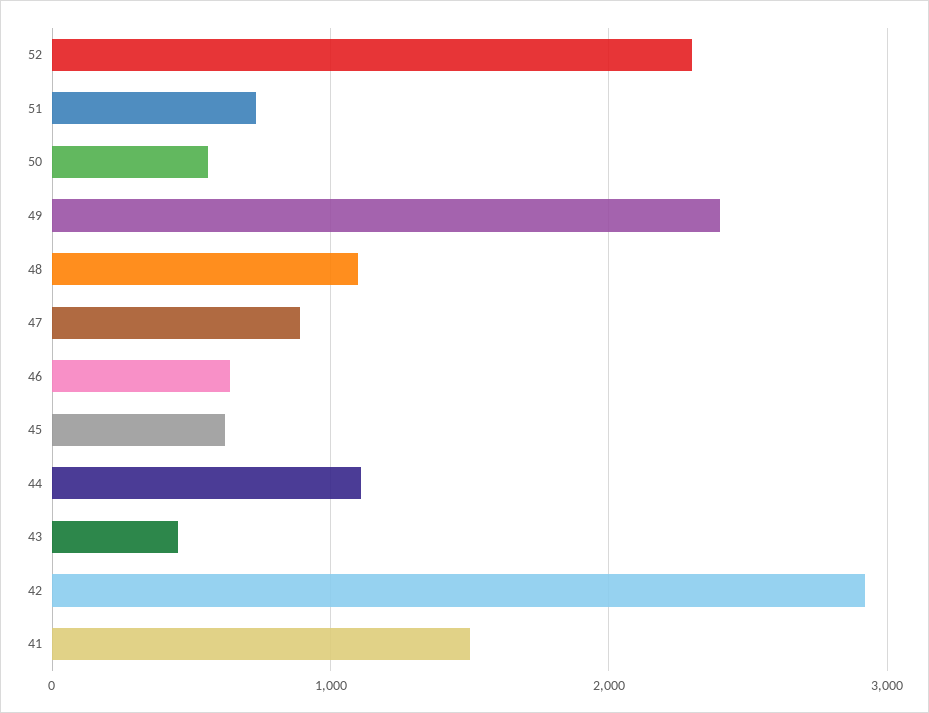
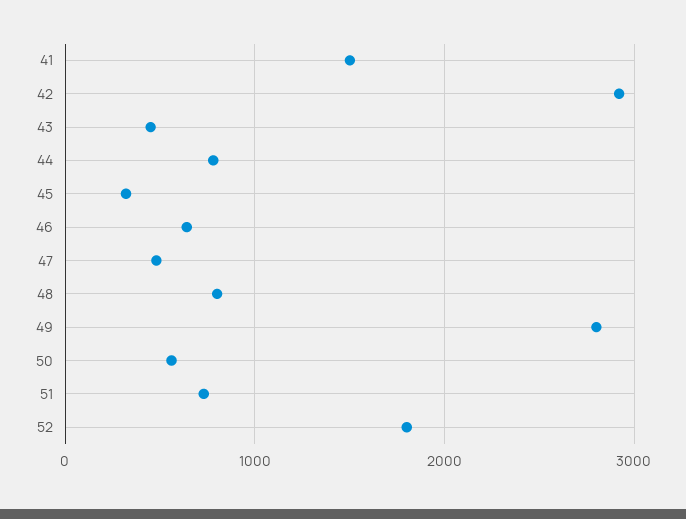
  {
-   "52": 2300,
+   "52": 1800,
    "51": 700,
    "50": 600,
-   "49": 2400,
+   "49": 2800,
-   "48": 1100,
+   "48": 800,
-   "47": 900,
+   "47": 500,
    "46": 600,
-   "45": 600,
+   "45": 300,
-   "44": 1100,
+   "44": 800,
    "43": 500,
    "42": 2900,
    "41": 1500
  }

